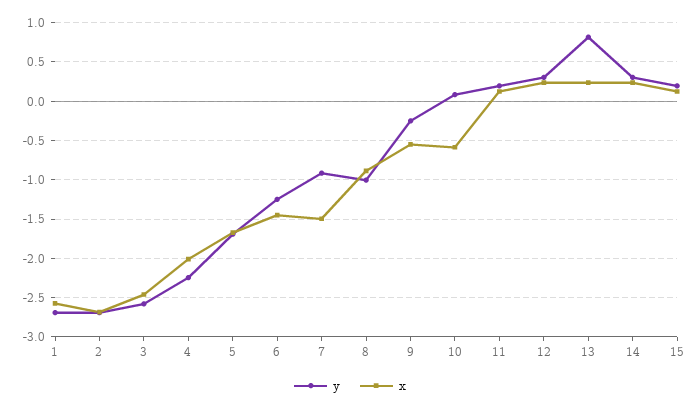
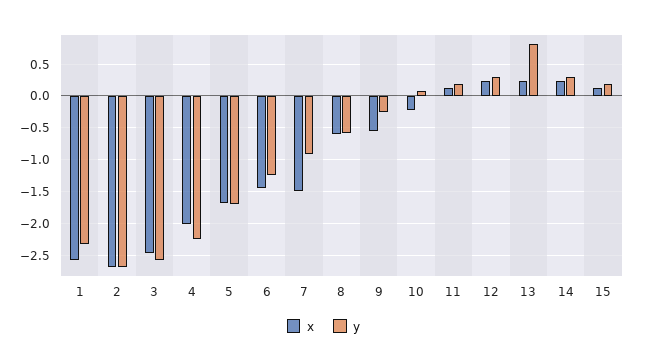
  {
    "y": {
-     "1": -2.7,
+     "1": -2.3,
      "2": -2.7,
      "3": -2.6,
      "4": -2.2,
      "5": -1.7,
      "6": -1.2,
      "7": -0.9,
-     "8": -1,
+     "8": -0.6,
      "9": -0.3,
      "10": 0.1,
      "11": 0.2,
      "12": 0.3,
      "13": 0.8,
      "14": 0.3,
      "15": 0.2
    },
    "x": {
      "1": -2.6,
      "2": -2.7,
      "3": -2.5,
      "4": -2,
      "5": -1.7,
      "6": -1.5,
      "7": -1.5,
-     "8": -0.9,
+     "8": -0.6,
      "9": -0.6,
-     "10": -0.6,
+     "10": -0.2,
      "11": 0.1,
      "12": 0.2,
      "13": 0.2,
      "14": 0.2,
      "15": 0.1
    }
  }

